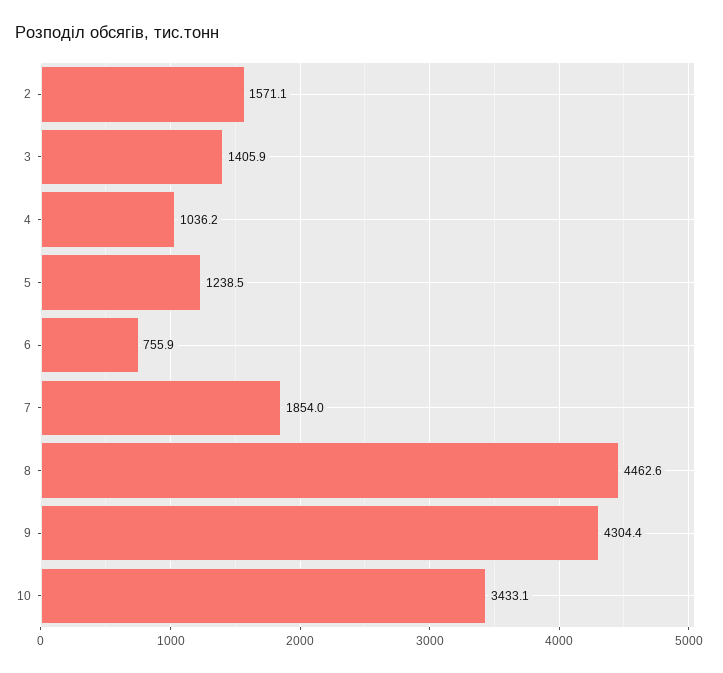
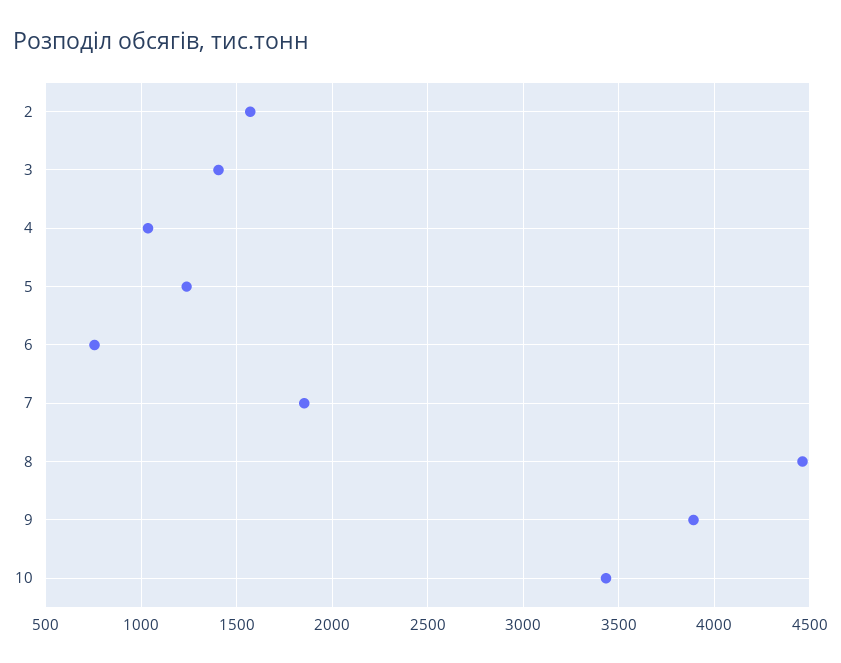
  {
    "2": 1571.1,
    "3": 1405.9,
    "4": 1036.2,
    "5": 1238.5,
    "6": 755.9,
    "7": 1854,
    "8": 4462.6,
-   "9": 4304.4,
+   "9": 3900,
    "10": 3433.1
  }

